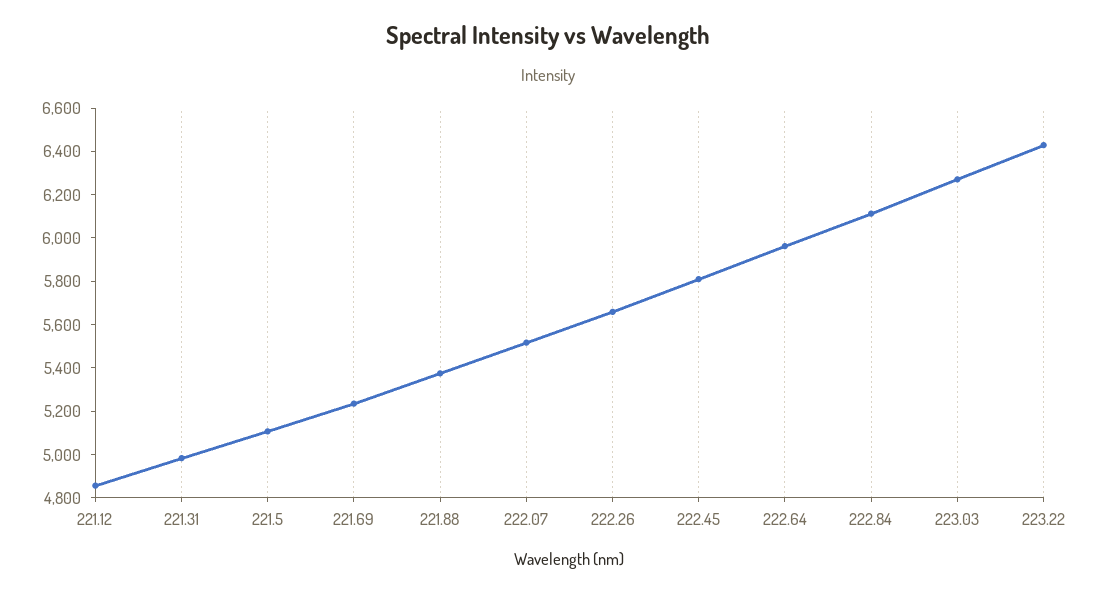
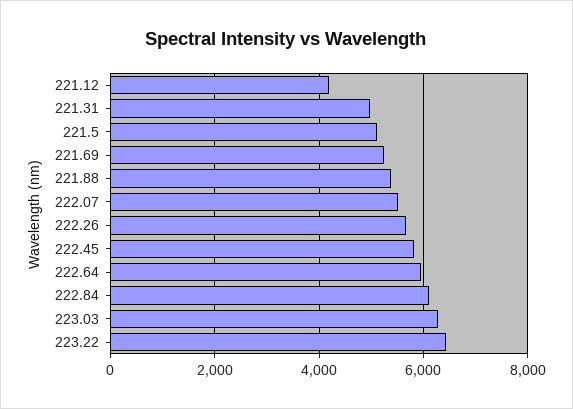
  {
-   "221.12": 4850,
+   "221.12": 4200,
    "221.31": 5000,
    "221.5": 5100,
    "221.69": 5250,
    "221.88": 5400,
    "222.07": 5500,
    "222.26": 5650,
    "222.45": 5800,
    "222.64": 5950,
    "222.84": 6100,
    "223.03": 6250,
    "223.22": 6450
  }

